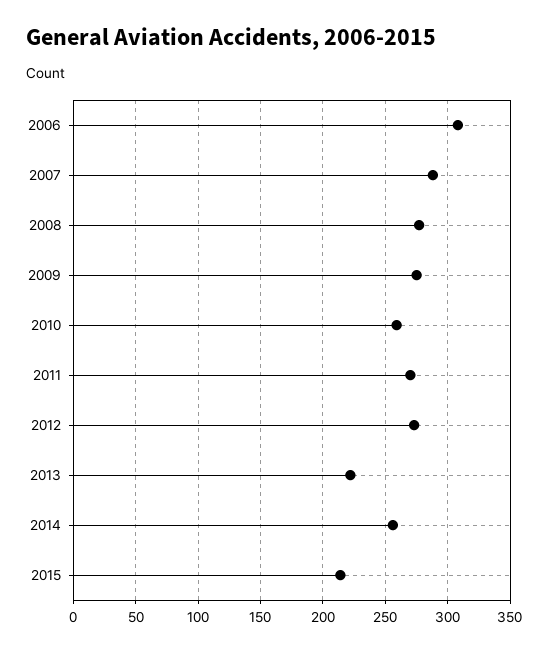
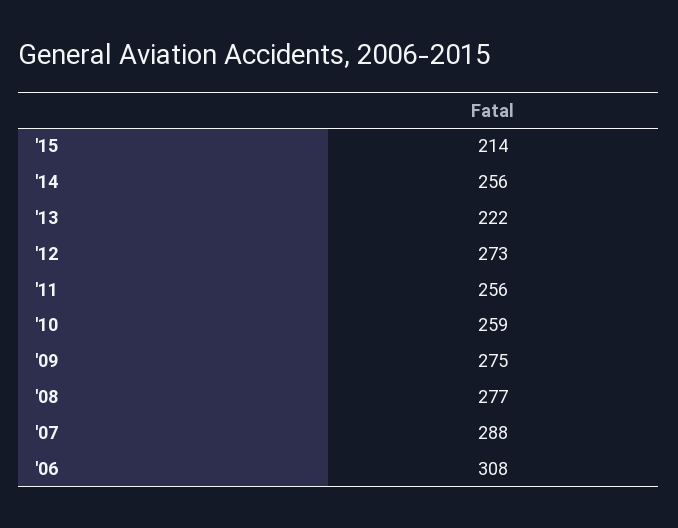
  {
    "2006": 308,
    "2007": 288,
    "2008": 277,
    "2009": 275,
    "2010": 259,
-   "2011": 270,
+   "2011": 256,
    "2012": 273,
    "2013": 222,
    "2014": 256,
    "2015": 214
  }

